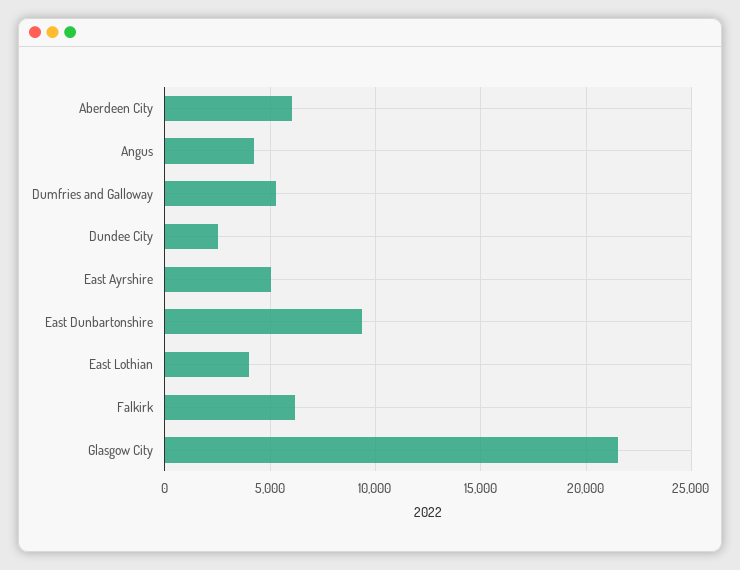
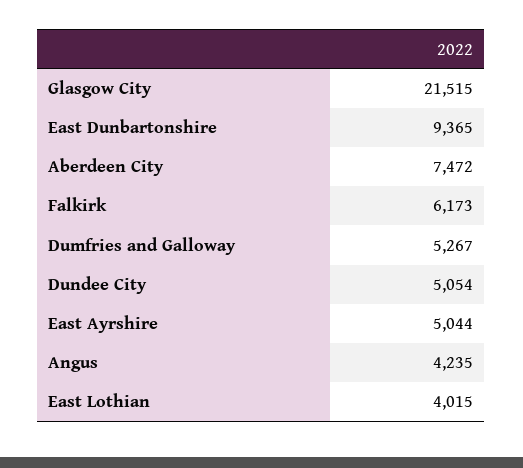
  {
-   "Aberdeen City": 6000,
+   "Aberdeen City": 7472,
    "Angus": 4235,
    "Dumfries and Galloway": 5267,
-   "Dundee City": 2500,
+   "Dundee City": 5054,
    "East Ayrshire": 5044,
    "East Dunbartonshire": 9365,
    "East Lothian": 4015,
    "Falkirk": 6173,
    "Glasgow City": 21515
  }

